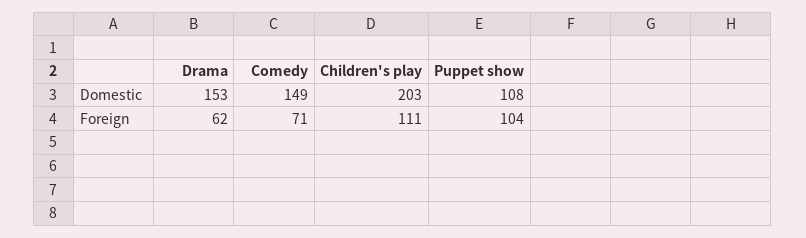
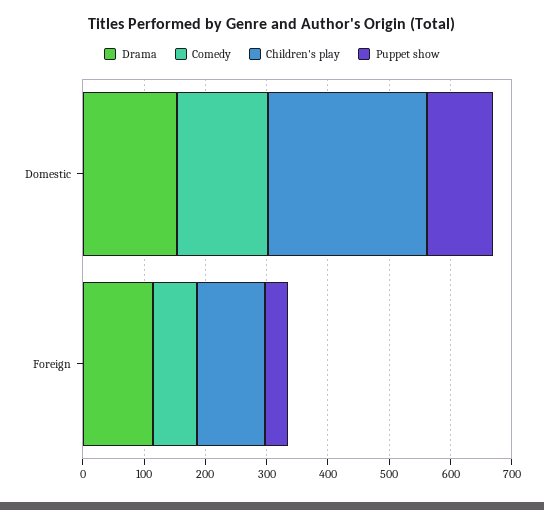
  {
    "Drama": {
      "Domestic": 153,
-     "Foreign": 62
+     "Foreign": 120
    },
    "Comedy": {
      "Domestic": 149,
      "Foreign": 71
    },
    "Children's play": {
-     "Domestic": 203,
+     "Domestic": 260,
      "Foreign": 111
    },
    "Puppet show": {
      "Domestic": 108,
-     "Foreign": 104
+     "Foreign": 40
    }
  }

